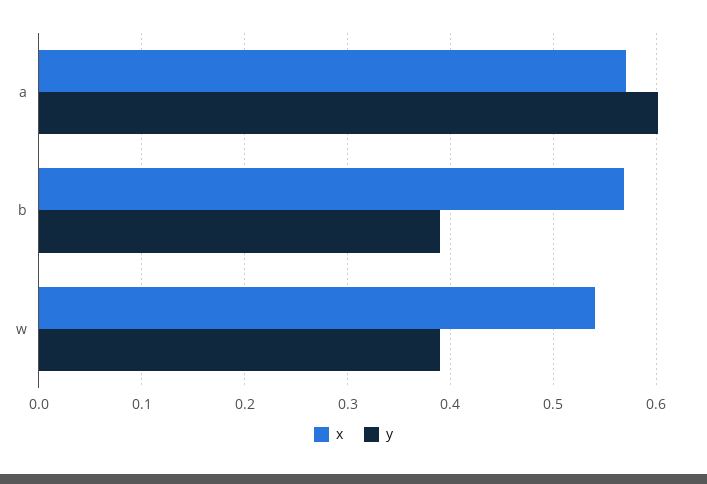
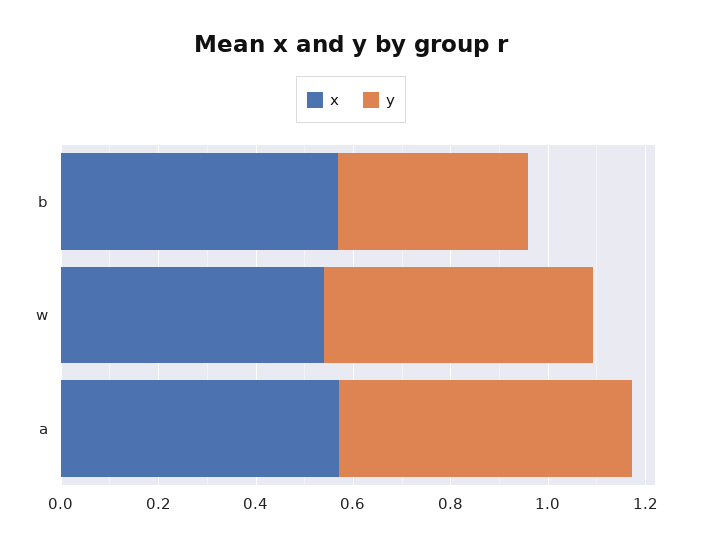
  {
    "x": {
      "a": 0.57,
      "b": 0.57,
      "w": 0.54
    },
    "y": {
      "a": 0.6,
      "b": 0.39,
-     "w": 0.39
+     "w": 0.55
    }
  }

